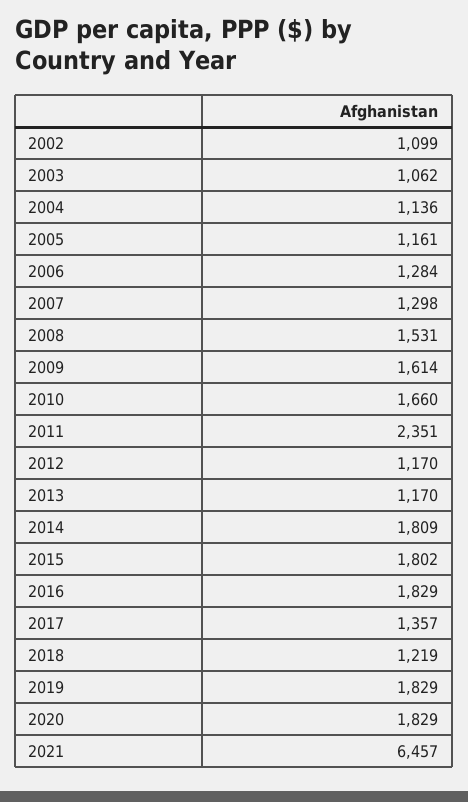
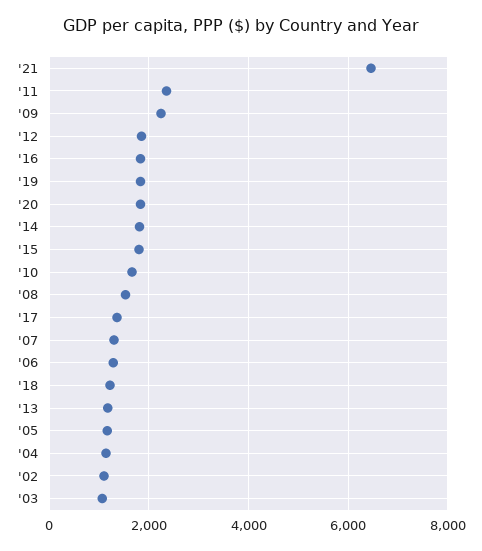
  {
    "2002": 1099,
    "2003": 1062,
    "2004": 1136,
    "2005": 1161,
    "2006": 1284,
    "2007": 1298,
    "2008": 1531,
-   "2009": 1614,
+   "2009": 2200,
    "2010": 1660,
    "2011": 2351,
-   "2012": 1170,
+   "2012": 1800,
    "2013": 1170,
    "2014": 1809,
    "2015": 1802,
    "2016": 1829,
    "2017": 1357,
    "2018": 1219,
    "2019": 1829,
    "2020": 1829,
    "2021": 6457
  }

